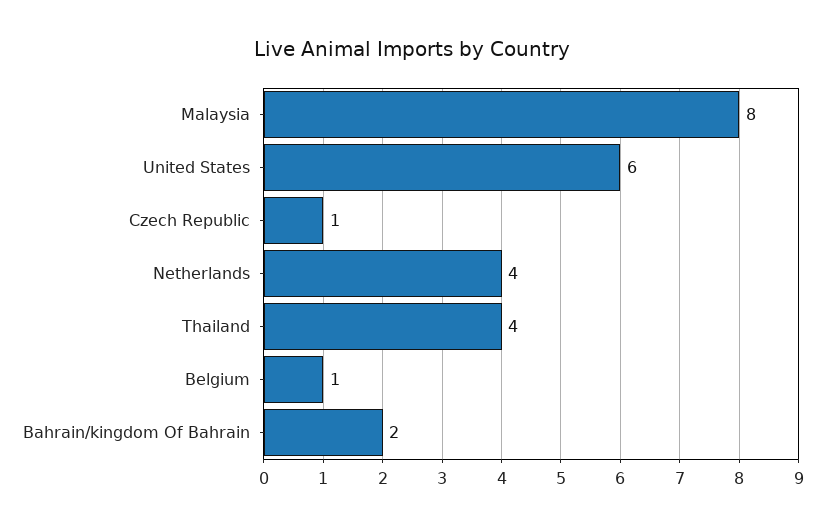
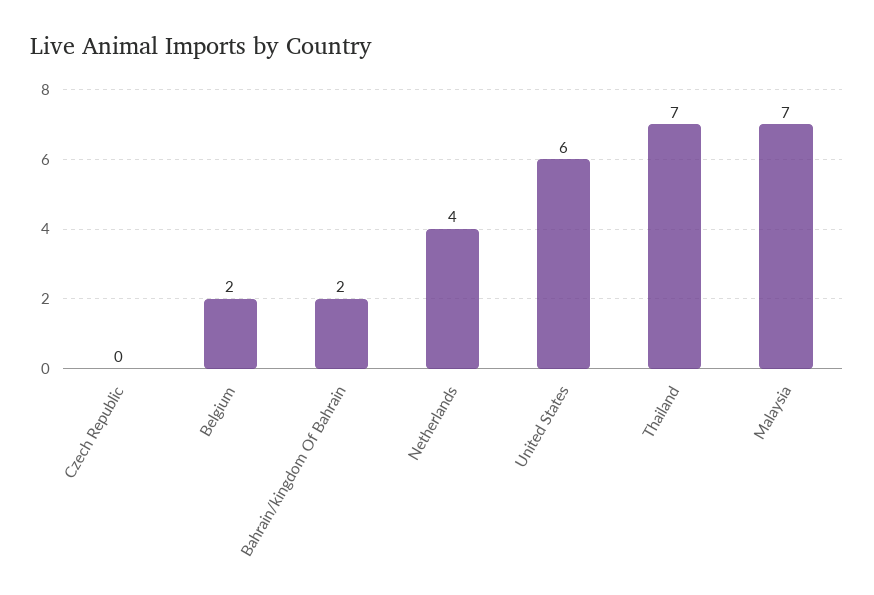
  {
-   "Malaysia": 8,
+   "Malaysia": 7,
    "United States": 6,
-   "Czech Republic": 1,
+   "Czech Republic": 0,
    "Netherlands": 4,
-   "Thailand": 4,
+   "Thailand": 7,
-   "Belgium": 1,
+   "Belgium": 2,
    "Bahrain/kingdom Of Bahrain": 2
  }

